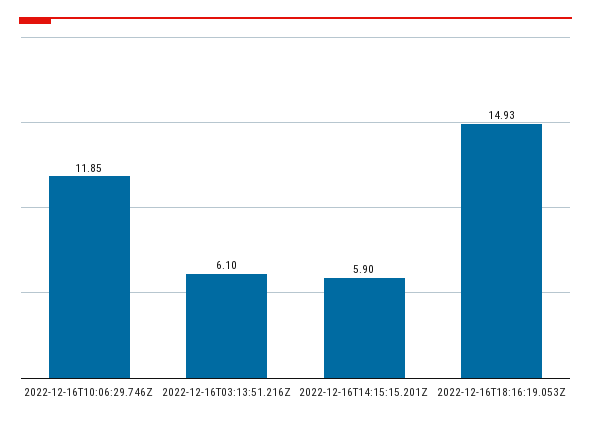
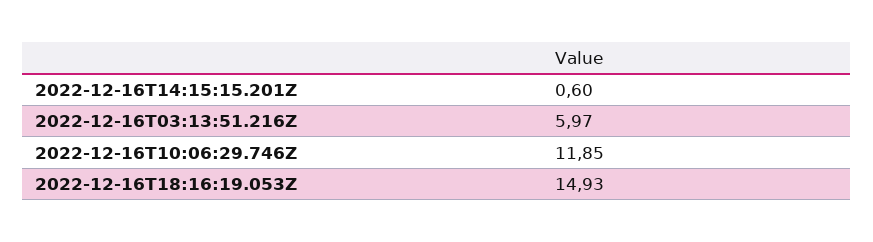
  {
    "2022-12-16T10:06:29.746Z": 11.85,
-   "2022-12-16T03:13:51.216Z": 6.1,
+   "2022-12-16T03:13:51.216Z": 5.97,
-   "2022-12-16T14:15:15.201Z": 5.9,
+   "2022-12-16T14:15:15.201Z": 0.6,
    "2022-12-16T18:16:19.053Z": 14.93
  }

